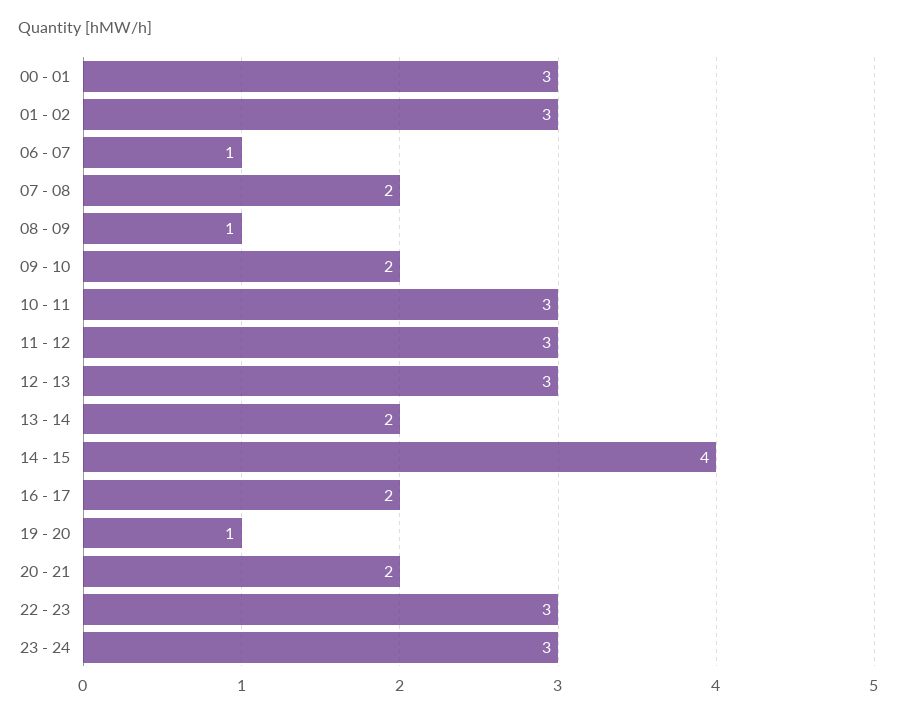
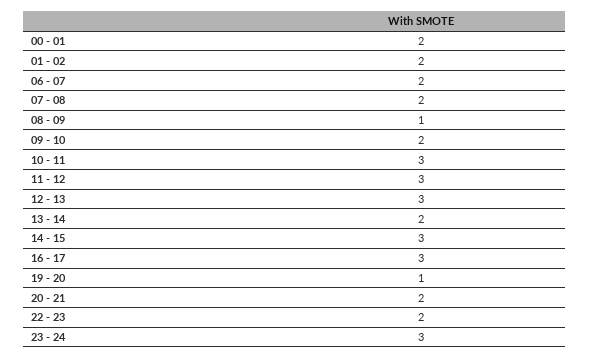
  {
-   "00 - 01": 3,
+   "00 - 01": 2,
-   "01 - 02": 3,
+   "01 - 02": 2,
-   "06 - 07": 1,
+   "06 - 07": 2,
    "07 - 08": 2,
    "08 - 09": 1,
    "09 - 10": 2,
    "10 - 11": 3,
    "11 - 12": 3,
    "12 - 13": 3,
    "13 - 14": 2,
-   "14 - 15": 4,
+   "14 - 15": 3,
-   "16 - 17": 2,
+   "16 - 17": 3,
    "19 - 20": 1,
    "20 - 21": 2,
-   "22 - 23": 3,
+   "22 - 23": 2,
    "23 - 24": 3
  }

